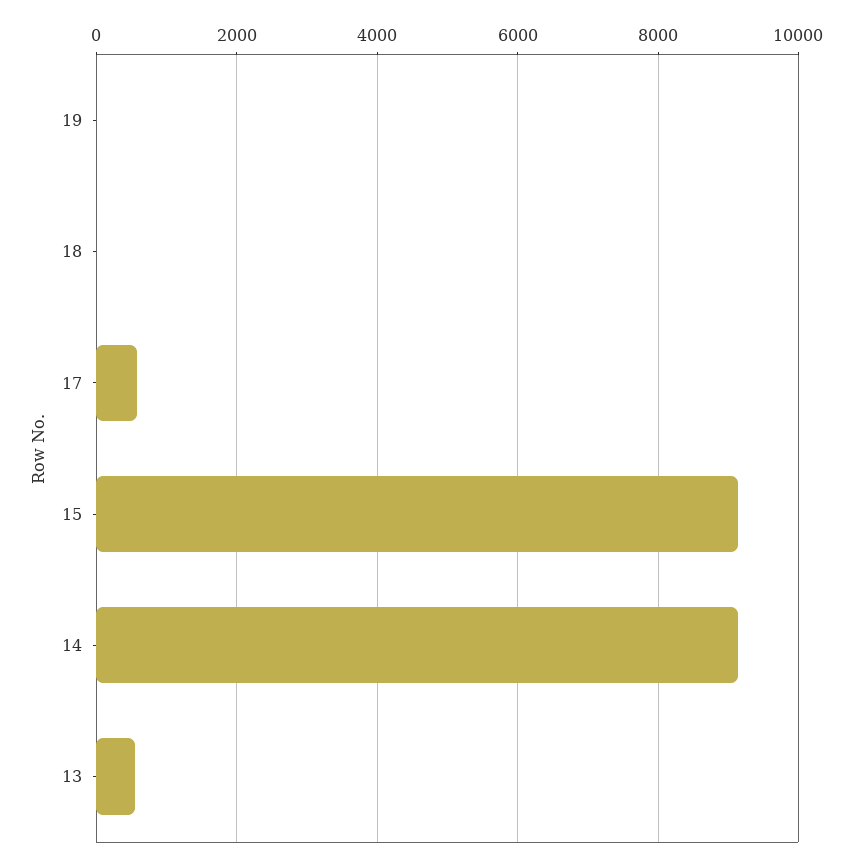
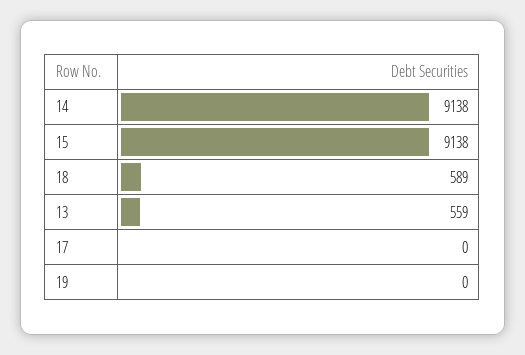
  {
    "19": 0,
-   "18": 0,
+   "18": 589,
-   "17": 600,
+   "17": 0,
    "15": 9138,
    "14": 9138,
    "13": 559
  }

